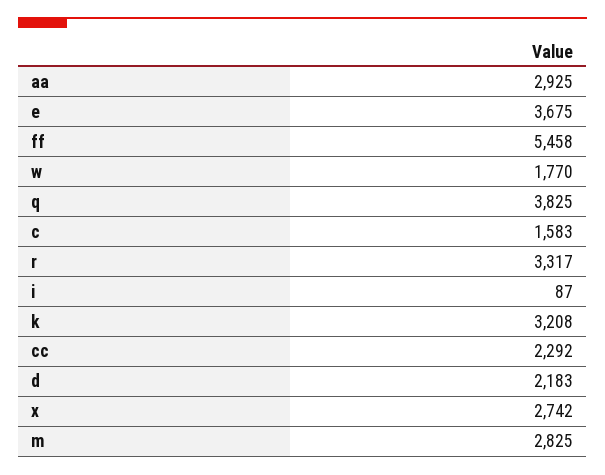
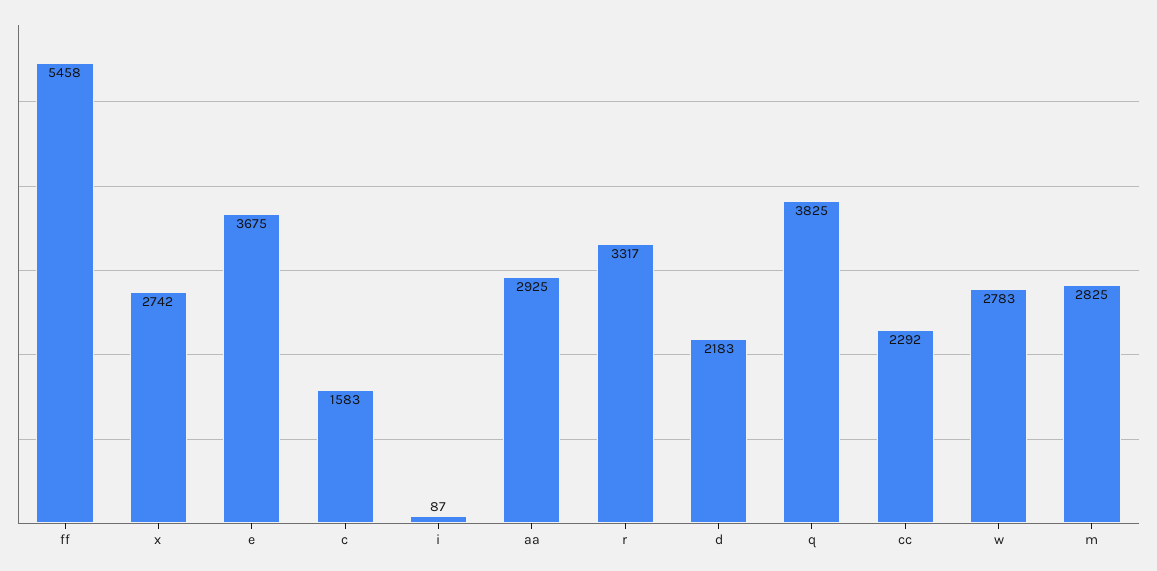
  {
    "aa": 2925,
    "e": 3675,
    "ff": 5458,
-   "w": 1770,
+   "w": 2783,
    "q": 3825,
    "c": 1583,
    "r": 3317,
    "i": 87,
-   "k": 3208,
    "cc": 2292,
    "d": 2183,
    "x": 2742,
    "m": 2825
  }

